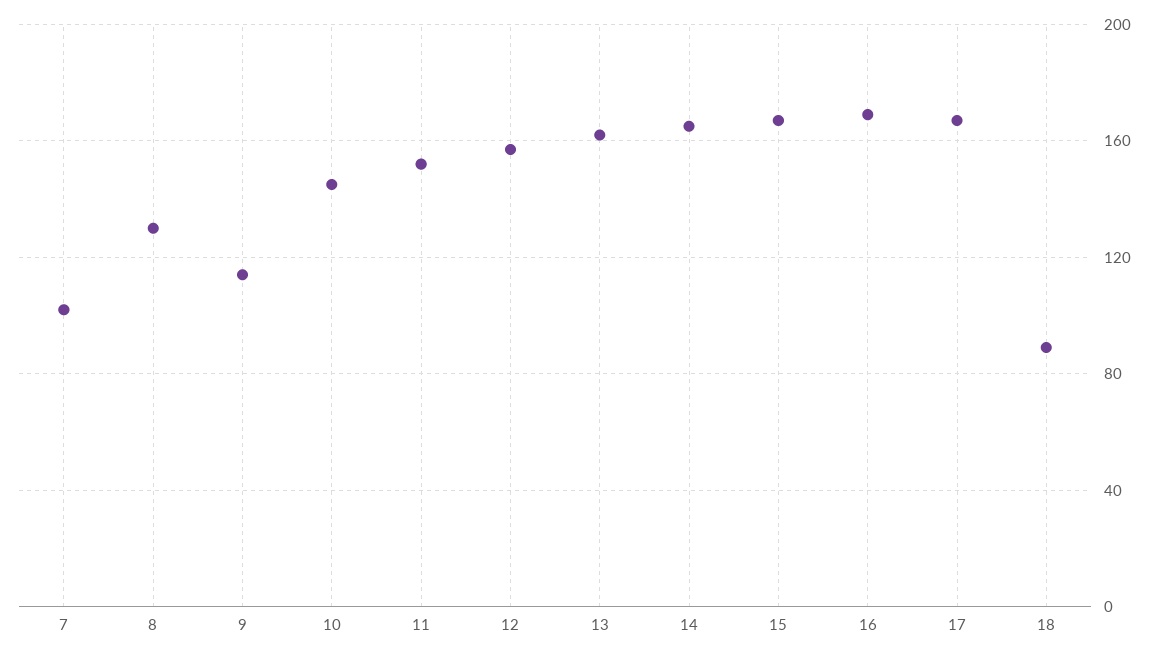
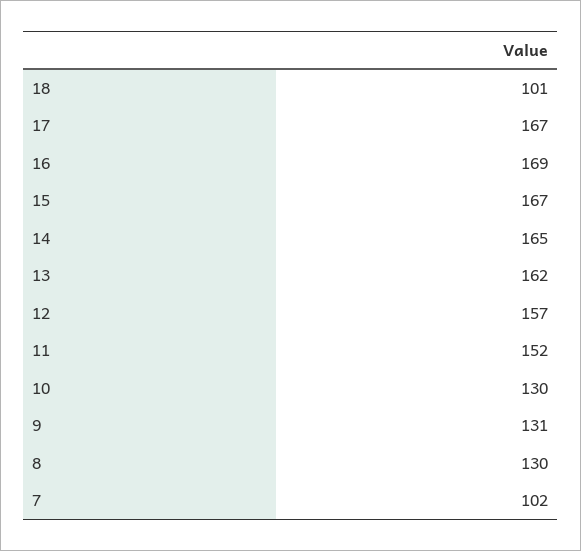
  {
    "7": 102,
    "8": 130,
-   "9": 115,
+   "9": 131,
-   "10": 145,
+   "10": 130,
    "11": 152,
    "12": 157,
    "13": 162,
    "14": 165,
    "15": 167,
    "16": 169,
    "17": 167,
-   "18": 90
+   "18": 101
  }

